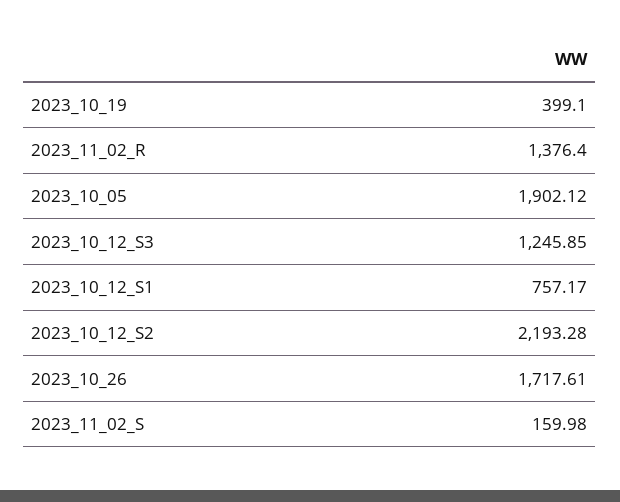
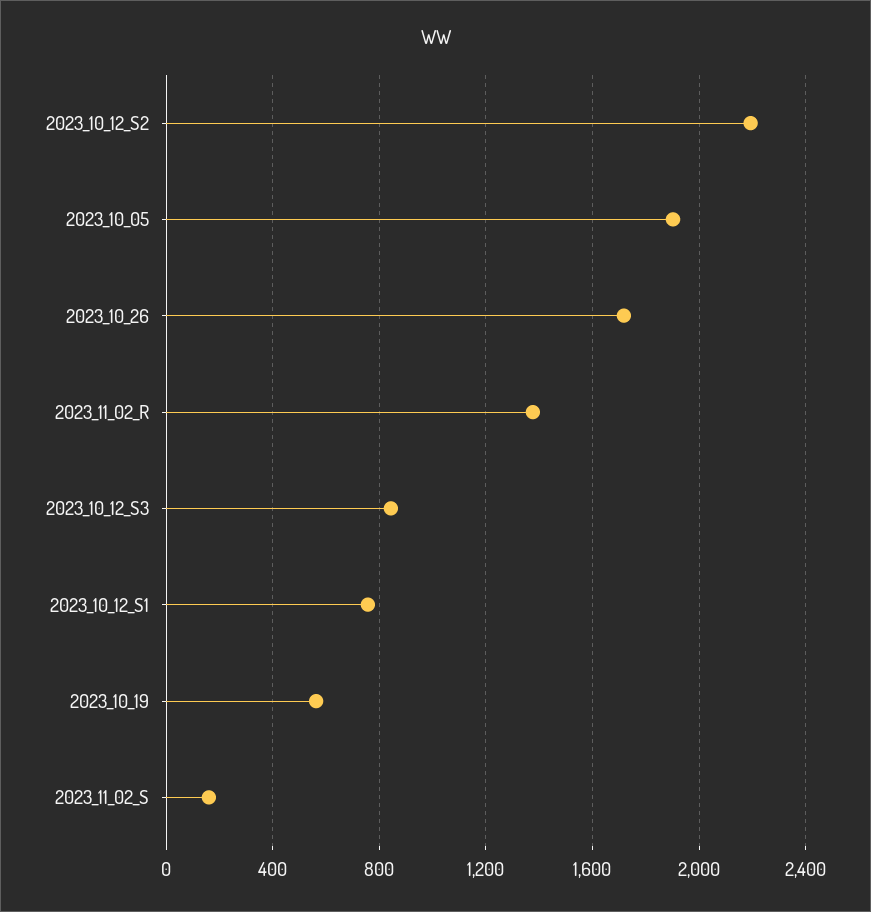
  {
-   "2023_10_19": 399.1,
+   "2023_10_19": 550,
    "2023_11_02_R": 1376.4,
    "2023_10_05": 1902.12,
-   "2023_10_12_S3": 1245.85,
+   "2023_10_12_S3": 850,
    "2023_10_12_S1": 757.17,
    "2023_10_12_S2": 2193.28,
    "2023_10_26": 1717.61,
    "2023_11_02_S": 159.98
  }

